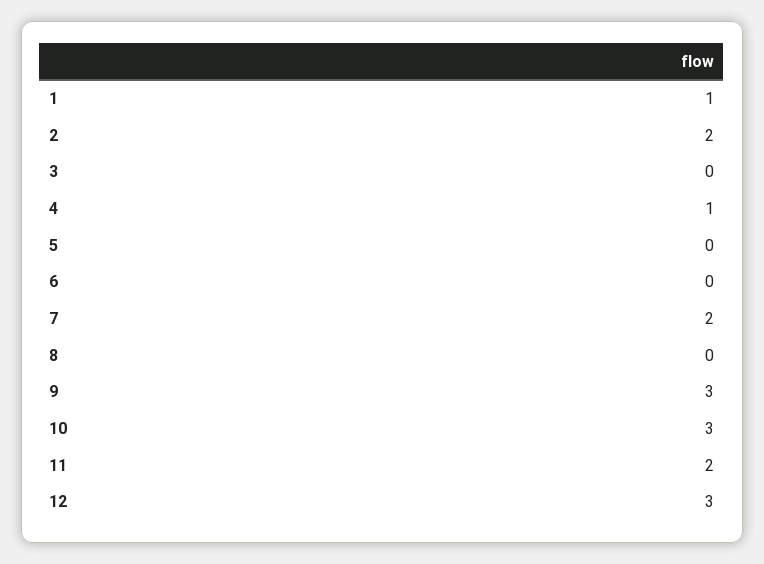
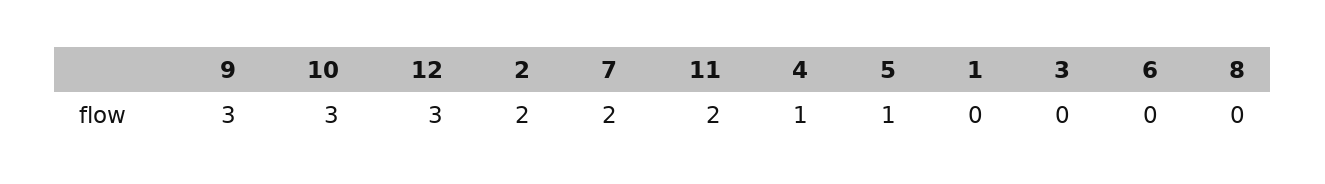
  {
-   "1": 1,
+   "1": 0,
    "2": 2,
    "3": 0,
    "4": 1,
-   "5": 0,
+   "5": 1,
    "6": 0,
    "7": 2,
    "8": 0,
    "9": 3,
    "10": 3,
    "11": 2,
    "12": 3
  }

